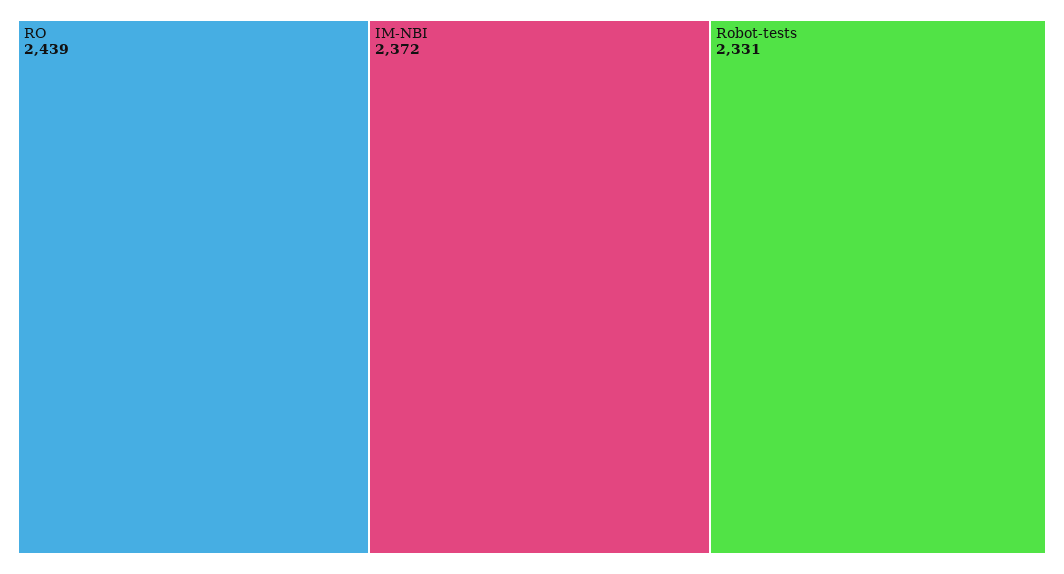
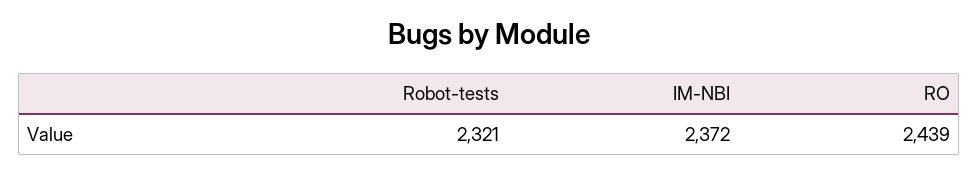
  {
    "RO": 2439,
    "IM-NBI": 2372,
-   "Robot-tests": 2331
+   "Robot-tests": 2321
  }

